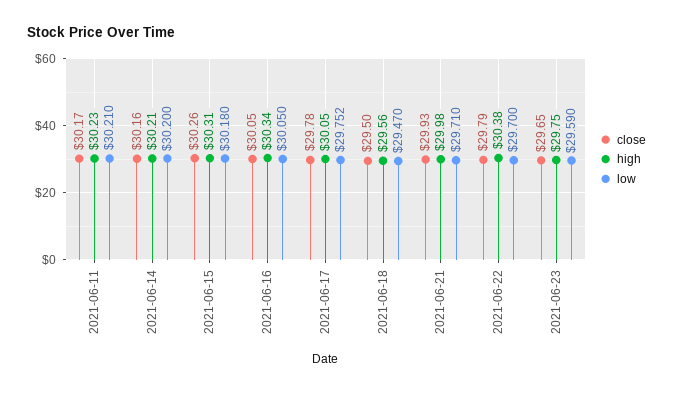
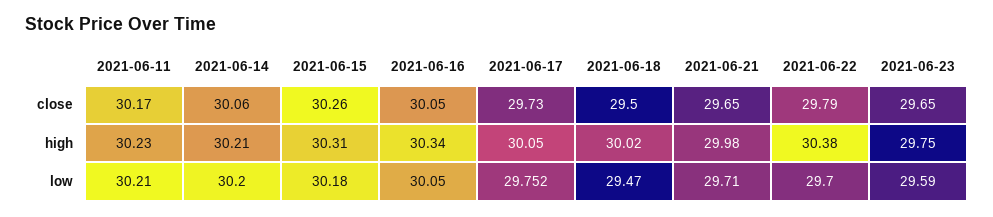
  {
    "close": {
      "2021-06-11": 30.17,
-     "2021-06-14": 30.16,
+     "2021-06-14": 30.06,
      "2021-06-15": 30.26,
      "2021-06-16": 30.05,
-     "2021-06-17": 29.78,
+     "2021-06-17": 29.73,
      "2021-06-18": 29.5,
-     "2021-06-21": 29.93,
+     "2021-06-21": 29.65,
      "2021-06-22": 29.79,
      "2021-06-23": 29.65
    },
    "high": {
      "2021-06-11": 30.23,
      "2021-06-14": 30.21,
      "2021-06-15": 30.31,
      "2021-06-16": 30.34,
      "2021-06-17": 30.05,
-     "2021-06-18": 29.56,
+     "2021-06-18": 30.02,
      "2021-06-21": 29.98,
      "2021-06-22": 30.38,
      "2021-06-23": 29.75
    },
    "low": {
      "2021-06-11": 30.21,
      "2021-06-14": 30.2,
      "2021-06-15": 30.18,
      "2021-06-16": 30.05,
      "2021-06-17": 29.752,
      "2021-06-18": 29.47,
      "2021-06-21": 29.71,
      "2021-06-22": 29.7,
      "2021-06-23": 29.59
    }
  }

